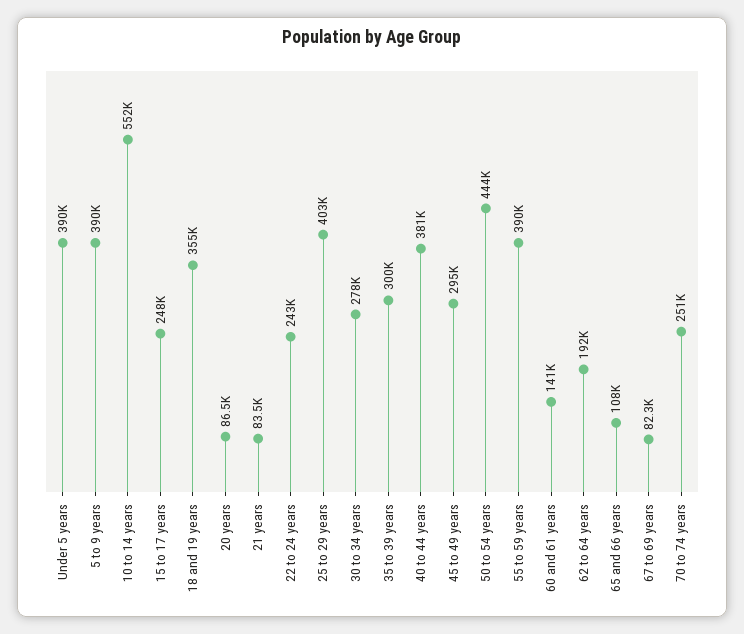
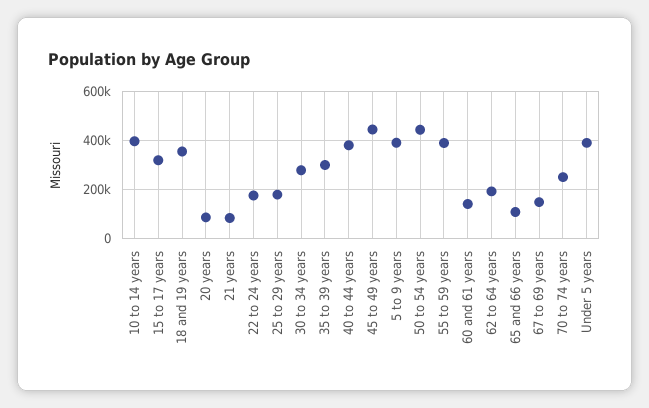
  {
    "Under 5 years": 390000,
    "5 to 9 years": 390000,
-   "10 to 14 years": 552000,
+   "10 to 14 years": 400000,
-   "15 to 17 years": 248000,
+   "15 to 17 years": 325000,
    "18 and 19 years": 355000,
    "20 years": 86500,
    "21 years": 83500,
-   "22 to 24 years": 243000,
+   "22 to 24 years": 175000,
-   "25 to 29 years": 403000,
+   "25 to 29 years": 175000,
    "30 to 34 years": 278000,
    "35 to 39 years": 300000,
    "40 to 44 years": 381000,
-   "45 to 49 years": 295000,
+   "45 to 49 years": 450000,
    "50 to 54 years": 444000,
    "55 to 59 years": 390000,
    "60 and 61 years": 141000,
    "62 to 64 years": 192000,
    "65 and 66 years": 108000,
-   "67 to 69 years": 82300,
+   "67 to 69 years": 150000,
    "70 to 74 years": 251000
  }

